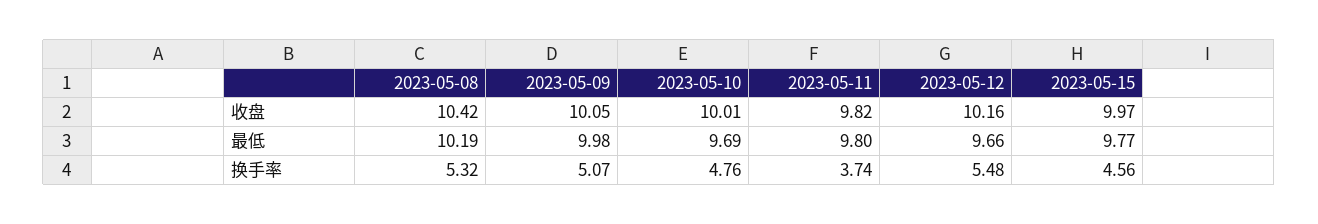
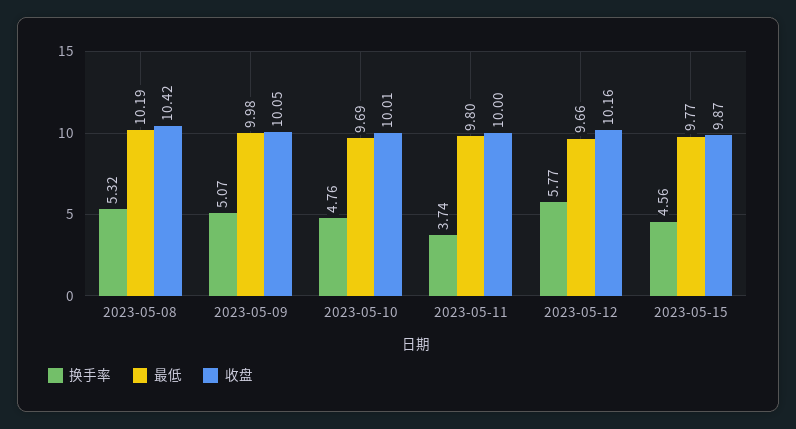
  {
    "收盘": {
      "2023-05-08": 10.42,
      "2023-05-09": 10.05,
      "2023-05-10": 10.01,
-     "2023-05-11": 9.82,
+     "2023-05-11": 10,
      "2023-05-12": 10.16,
-     "2023-05-15": 9.97
+     "2023-05-15": 9.87
    },
    "最低": {
      "2023-05-08": 10.19,
      "2023-05-09": 9.98,
      "2023-05-10": 9.69,
      "2023-05-11": 9.8,
      "2023-05-12": 9.66,
      "2023-05-15": 9.77
    },
    "换手率": {
      "2023-05-08": 5.32,
      "2023-05-09": 5.07,
      "2023-05-10": 4.76,
      "2023-05-11": 3.74,
-     "2023-05-12": 5.48,
+     "2023-05-12": 5.77,
      "2023-05-15": 4.56
    }
  }

